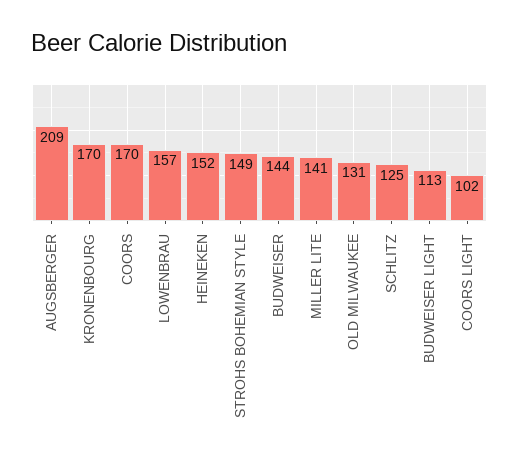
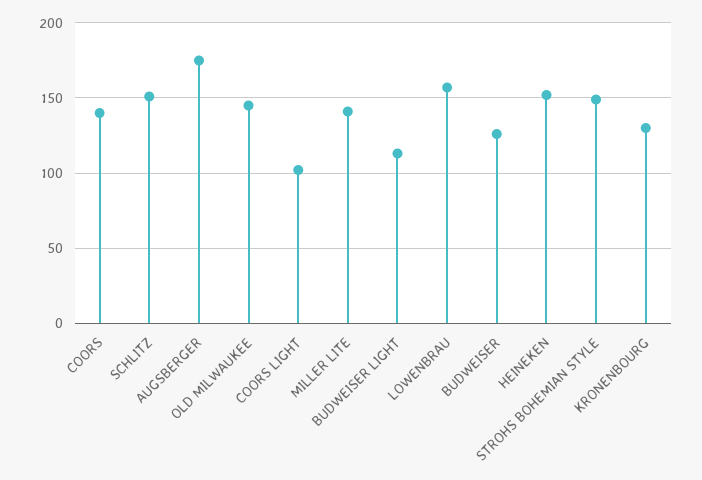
  {
-   "AUGSBERGER": 209,
+   "AUGSBERGER": 175,
-   "KRONENBOURG": 170,
+   "KRONENBOURG": 130,
-   "COORS": 170,
+   "COORS": 140,
    "LOWENBRAU": 157,
    "HEINEKEN": 152,
    "STROHS BOHEMIAN STYLE": 149,
-   "BUDWEISER": 144,
+   "BUDWEISER": 125,
    "MILLER LITE": 141,
-   "OLD MILWAUKEE": 131,
+   "OLD MILWAUKEE": 145,
-   "SCHLITZ": 125,
+   "SCHLITZ": 150,
    "BUDWEISER LIGHT": 113,
    "COORS LIGHT": 102
  }

